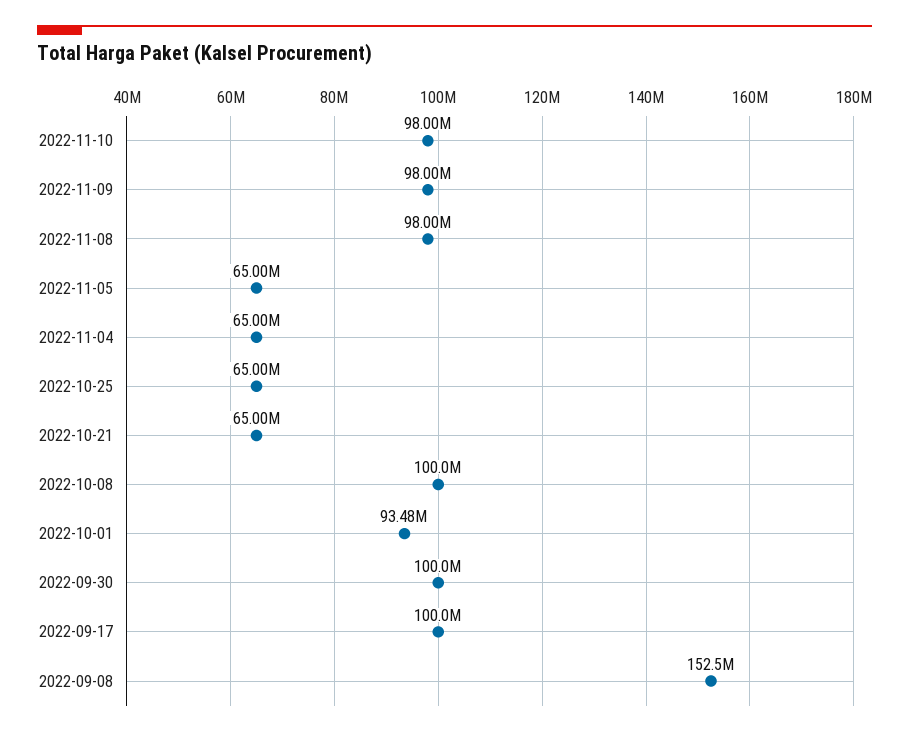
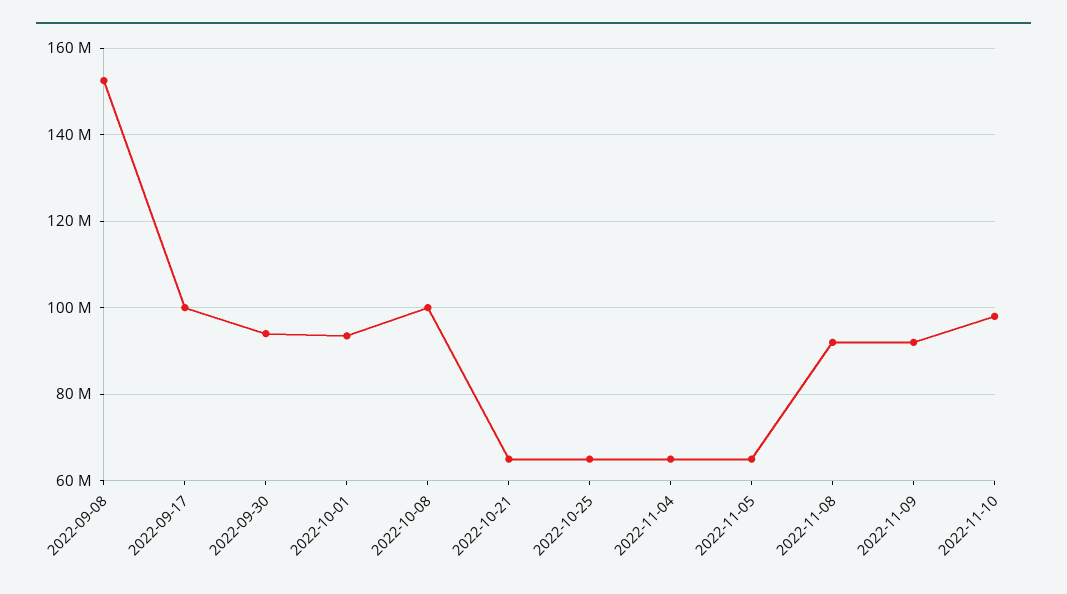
  {
    "2022-11-10": 98000000,
-   "2022-11-09": 98000000,
+   "2022-11-09": 92000000,
-   "2022-11-08": 98000000,
+   "2022-11-08": 92000000,
    "2022-11-05": 65000000,
    "2022-11-04": 65000000,
    "2022-10-25": 65000000,
    "2022-10-21": 65000000,
    "2022-10-08": 100000000,
    "2022-10-01": 93480000,
-   "2022-09-30": 100000000,
+   "2022-09-30": 94000000,
    "2022-09-17": 100000000,
    "2022-09-08": 152500000
  }

